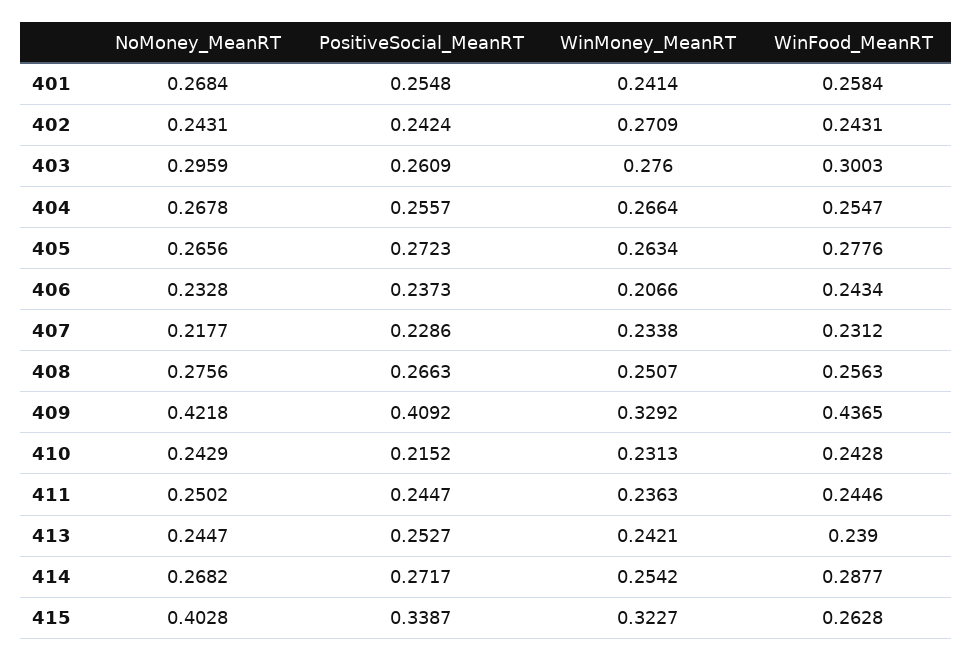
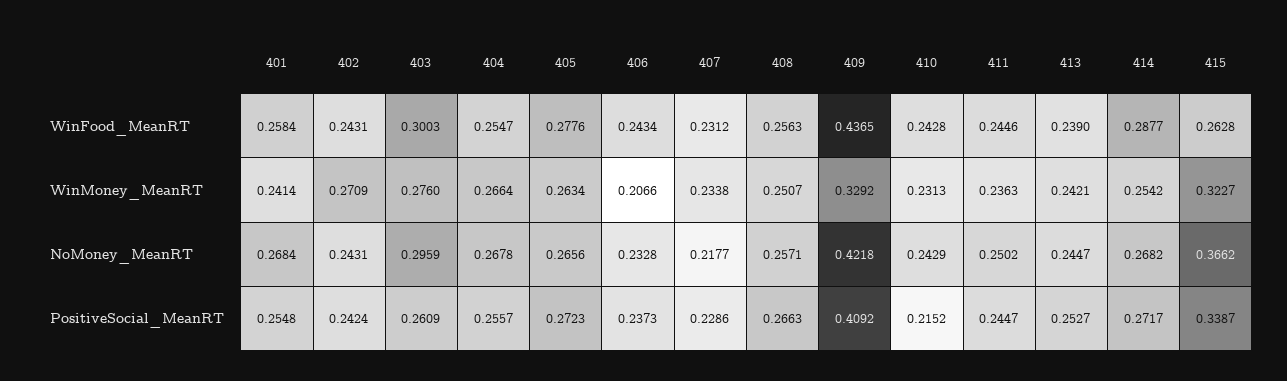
  {
    "NoMoney_MeanRT": {
      "401": 0.2684,
      "402": 0.2431,
      "403": 0.2959,
      "404": 0.2678,
      "405": 0.2656,
      "406": 0.2328,
      "407": 0.2177,
-     "408": 0.2756,
+     "408": 0.2571,
      "409": 0.4218,
      "410": 0.2429,
      "411": 0.2502,
      "413": 0.2447,
      "414": 0.2682,
-     "415": 0.4028
+     "415": 0.3662
    },
    "PositiveSocial_MeanRT": {
      "401": 0.2548,
      "402": 0.2424,
      "403": 0.2609,
      "404": 0.2557,
      "405": 0.2723,
      "406": 0.2373,
      "407": 0.2286,
      "408": 0.2663,
      "409": 0.4092,
      "410": 0.2152,
      "411": 0.2447,
      "413": 0.2527,
      "414": 0.2717,
      "415": 0.3387
    },
    "WinMoney_MeanRT": {
      "401": 0.2414,
      "402": 0.2709,
      "403": 0.276,
      "404": 0.2664,
      "405": 0.2634,
      "406": 0.2066,
      "407": 0.2338,
      "408": 0.2507,
      "409": 0.3292,
      "410": 0.2313,
      "411": 0.2363,
      "413": 0.2421,
      "414": 0.2542,
      "415": 0.3227
    },
    "WinFood_MeanRT": {
      "401": 0.2584,
      "402": 0.2431,
      "403": 0.3003,
      "404": 0.2547,
      "405": 0.2776,
      "406": 0.2434,
      "407": 0.2312,
      "408": 0.2563,
      "409": 0.4365,
      "410": 0.2428,
      "411": 0.2446,
      "413": 0.239,
      "414": 0.2877,
      "415": 0.2628
    }
  }

